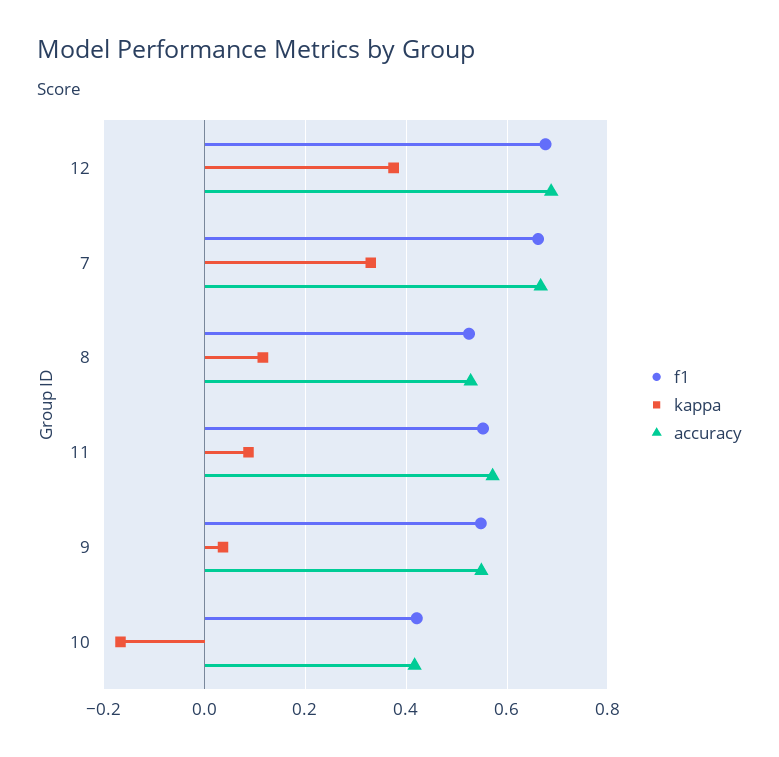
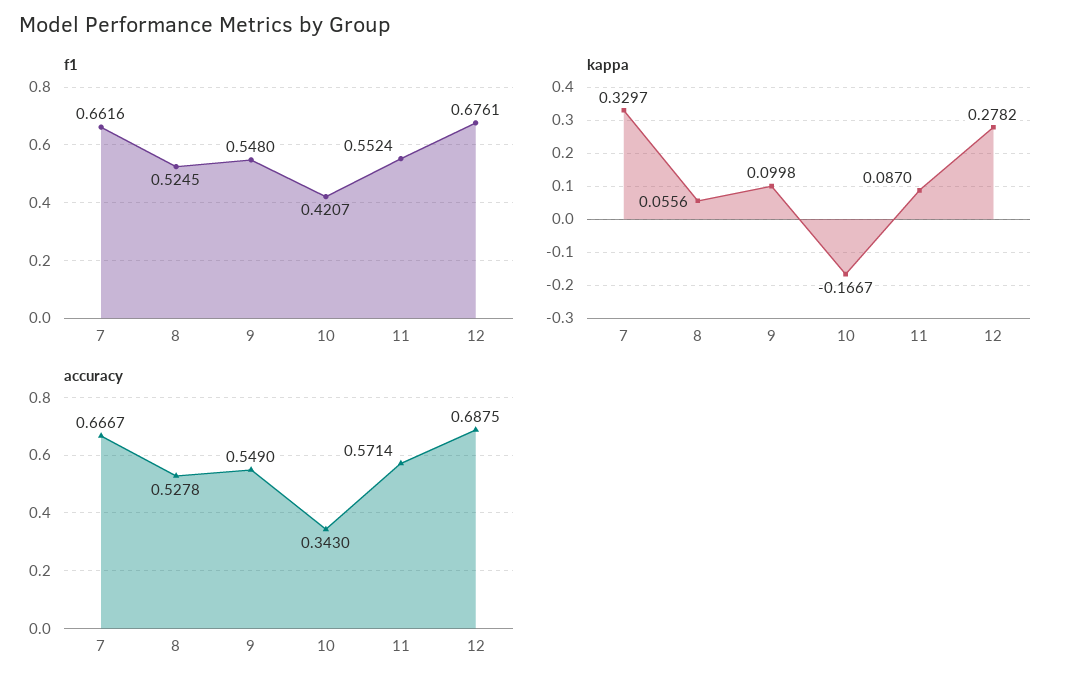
  {
    "f1": {
      "12": 0.6761,
      "7": 0.6616,
      "8": 0.5245,
      "11": 0.5524,
      "9": 0.548,
      "10": 0.4207
    },
    "kappa": {
-     "12": 0.38,
+     "12": 0.2782,
      "7": 0.3297,
-     "8": 0.12,
+     "8": 0.0556,
      "11": 0.087,
-     "9": 0.04,
+     "9": 0.0998,
      "10": -0.1667
    },
    "accuracy": {
      "12": 0.6875,
      "7": 0.6667,
      "8": 0.5278,
      "11": 0.5714,
      "9": 0.549,
-     "10": 0.42
+     "10": 0.343
    }
  }

